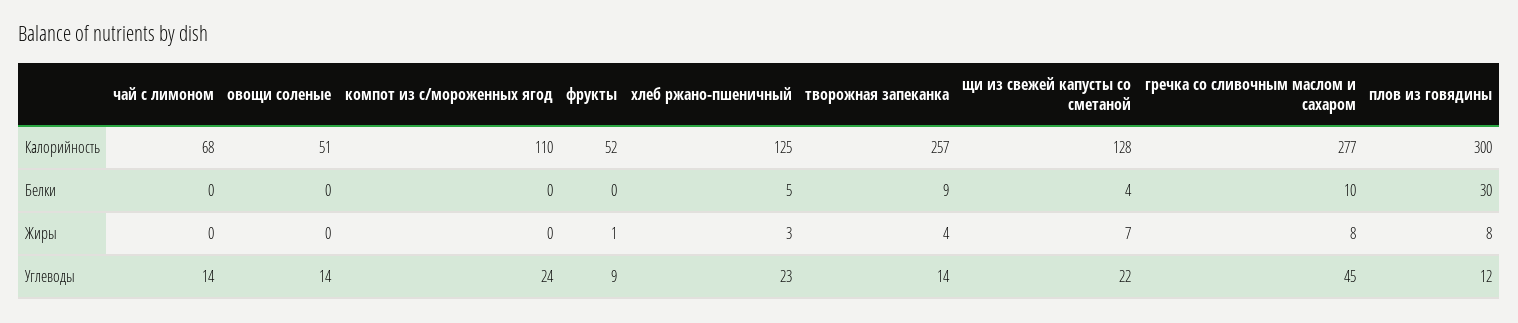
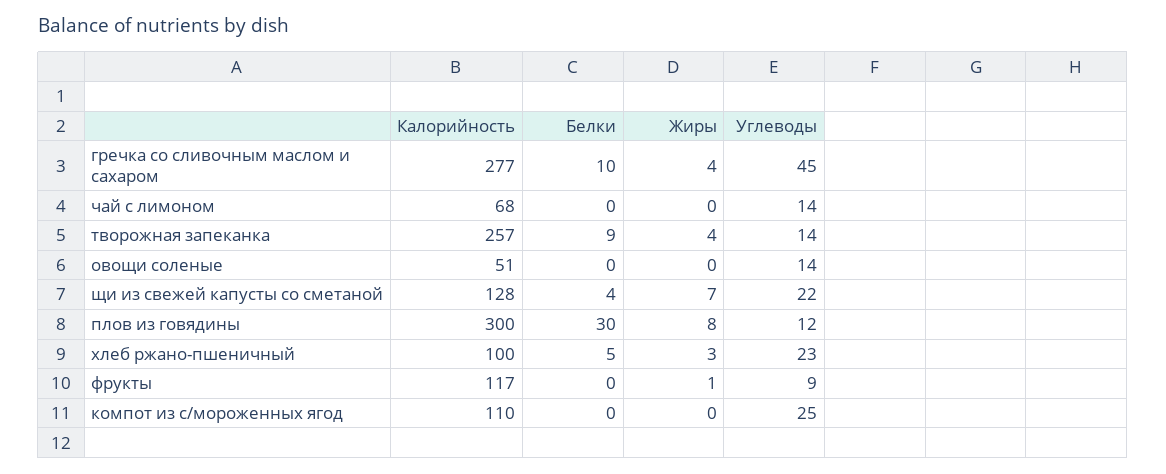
  {
    "чай с лимоном": {
      "Калорийность": 68,
      "Белки": 0,
      "Жиры": 0,
      "Углеводы": 14
    },
    "овощи соленые": {
      "Калорийность": 51,
      "Белки": 0,
      "Жиры": 0,
      "Углеводы": 14
    },
    "компот из с/мороженных ягод": {
      "Калорийность": 110,
      "Белки": 0,
      "Жиры": 0,
-     "Углеводы": 24
+     "Углеводы": 25
    },
    "фрукты": {
-     "Калорийность": 52,
+     "Калорийность": 117,
      "Белки": 0,
      "Жиры": 1,
      "Углеводы": 9
    },
    "хлеб ржано-пшеничный": {
-     "Калорийность": 125,
+     "Калорийность": 100,
      "Белки": 5,
      "Жиры": 3,
      "Углеводы": 23
    },
    "творожная запеканка": {
      "Калорийность": 257,
      "Белки": 9,
      "Жиры": 4,
      "Углеводы": 14
    },
    "щи из свежей капусты со сметаной": {
      "Калорийность": 128,
      "Белки": 4,
      "Жиры": 7,
      "Углеводы": 22
    },
    "гречка со сливочным маслом и сахаром": {
      "Калорийность": 277,
      "Белки": 10,
-     "Жиры": 8,
+     "Жиры": 4,
      "Углеводы": 45
    },
    "плов из говядины": {
      "Калорийность": 300,
      "Белки": 30,
      "Жиры": 8,
      "Углеводы": 12
    }
  }

